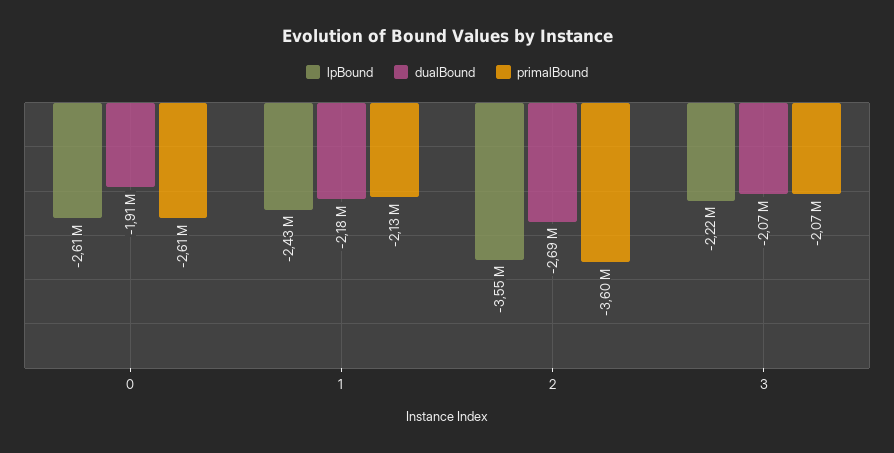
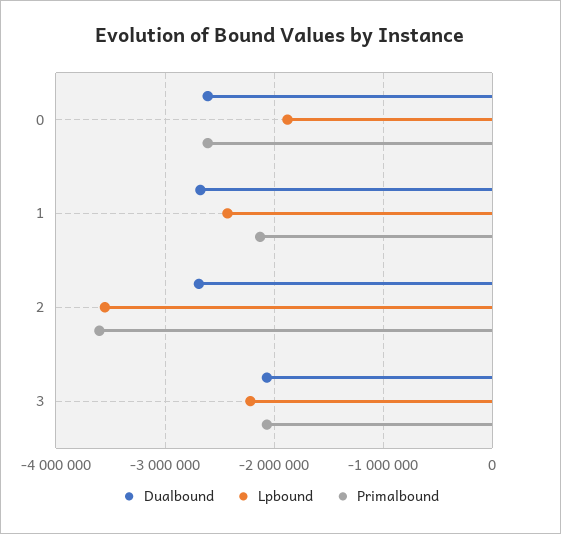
  {
    "lpBound": {
-     "0": -2610000,
+     "0": -1900000,
      "1": -2430000,
      "2": -3550000,
      "3": -2220000
    },
    "dualBound": {
-     "0": -1910000,
+     "0": -2600000,
-     "1": -2180000,
+     "1": -2700000,
      "2": -2690000,
      "3": -2070000
    },
    "primalBound": {
      "0": -2610000,
      "1": -2130000,
      "2": -3600000,
      "3": -2070000
    }
  }

